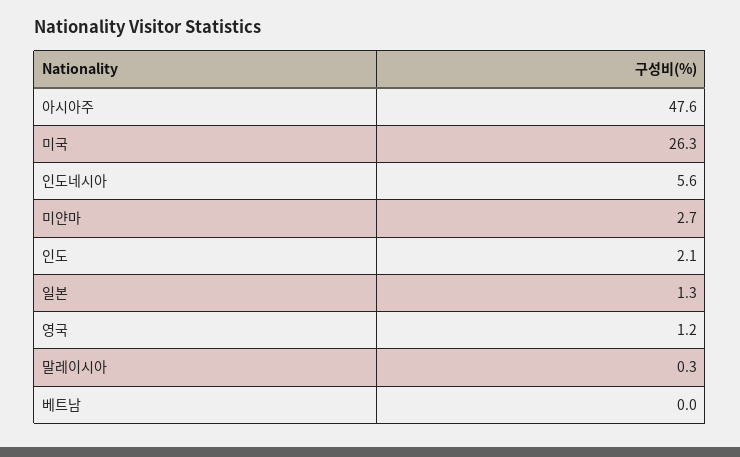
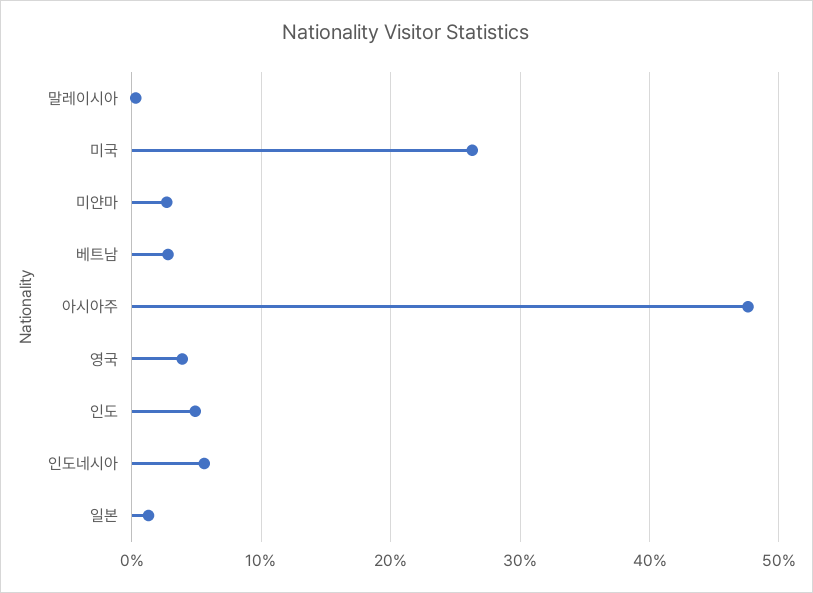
  {
    "아시아주": 47.6,
    "미국": 26.3,
    "인도네시아": 5.6,
    "미얀마": 2.7,
-   "인도": 2.1,
+   "인도": 5,
    "일본": 1.3,
-   "영국": 1.2,
+   "영국": 4,
    "말레이시아": 0.3,
-   "베트남": 0
+   "베트남": 3
  }

